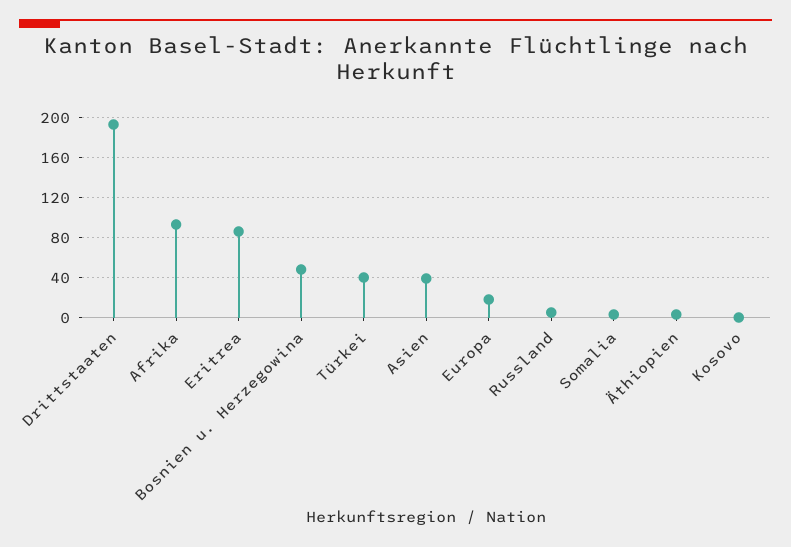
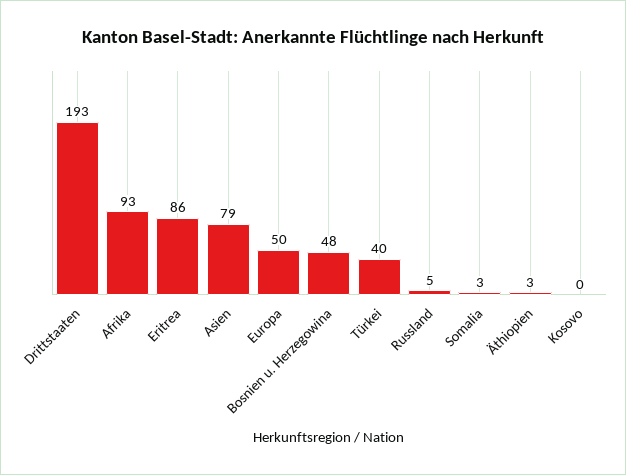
  {
    "Drittstaaten": 193,
    "Afrika": 93,
    "Eritrea": 86,
    "Bosnien u. Herzegowina": 48,
    "Türkei": 40,
-   "Asien": 40,
+   "Asien": 79,
-   "Europa": 20,
+   "Europa": 50,
    "Russland": 5,
    "Somalia": 3,
    "Äthiopien": 3,
    "Kosovo": 0
  }

